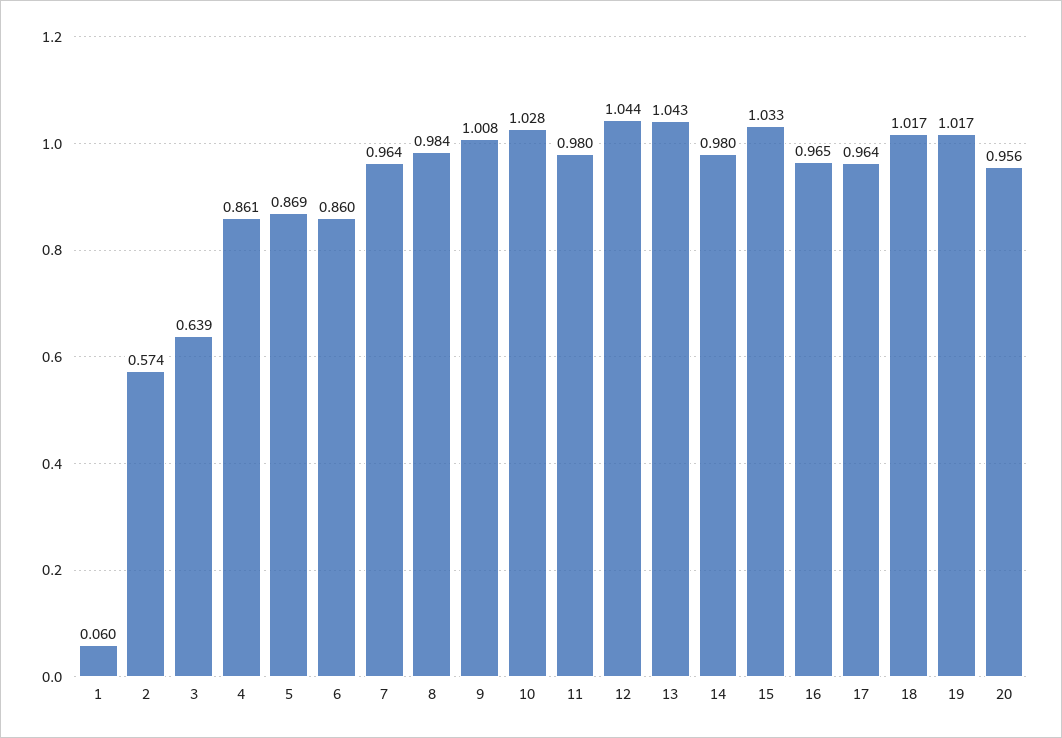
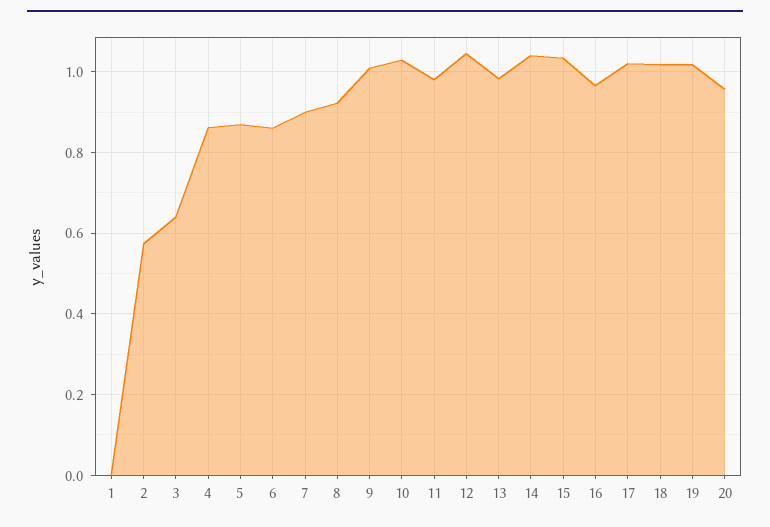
  {
-   "1": 0.06,
+   "1": 0,
    "2": 0.574,
    "3": 0.639,
    "4": 0.861,
    "5": 0.869,
    "6": 0.86,
-   "7": 0.964,
+   "7": 0.9,
-   "8": 0.984,
+   "8": 0.92,
    "9": 1.008,
    "10": 1.028,
    "11": 0.98,
    "12": 1.044,
-   "13": 1.043,
+   "13": 0.98,
-   "14": 0.98,
+   "14": 1.04,
    "15": 1.033,
    "16": 0.965,
-   "17": 0.964,
+   "17": 1.02,
    "18": 1.017,
    "19": 1.017,
    "20": 0.956
  }

